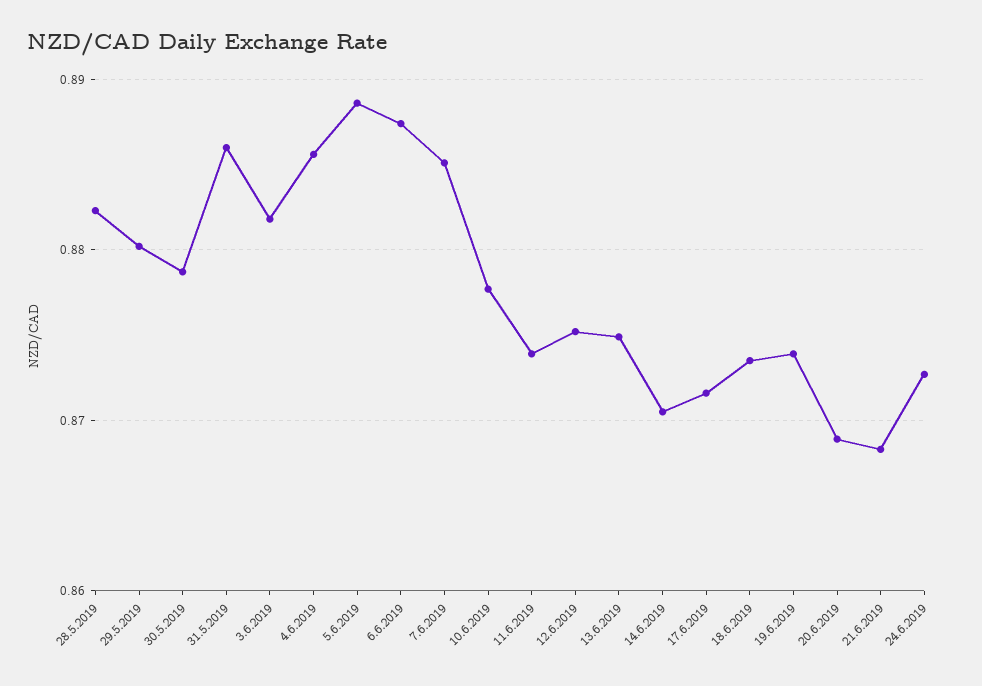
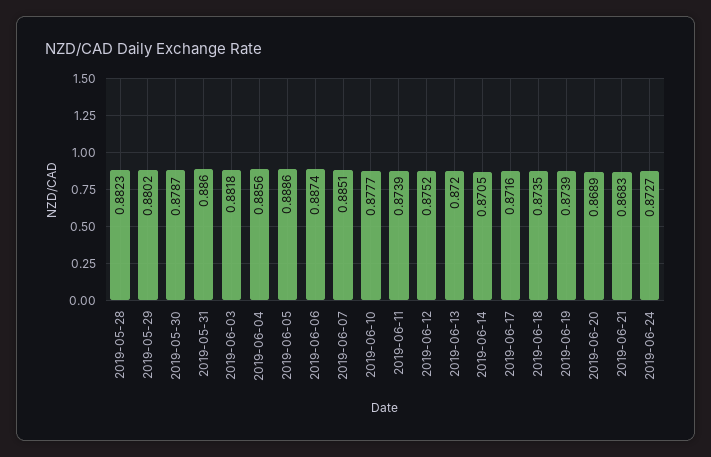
  {
    "28.5.2019": 0.8823,
    "29.5.2019": 0.8802,
    "30.5.2019": 0.8787,
    "31.5.2019": 0.886,
    "3.6.2019": 0.8818,
    "4.6.2019": 0.8856,
    "5.6.2019": 0.8886,
    "6.6.2019": 0.8874,
    "7.6.2019": 0.8851,
    "10.6.2019": 0.8777,
    "11.6.2019": 0.8739,
    "12.6.2019": 0.8752,
-   "13.6.2019": 0.875,
+   "13.6.2019": 0.872,
    "14.6.2019": 0.8705,
    "17.6.2019": 0.8716,
    "18.6.2019": 0.8735,
    "19.6.2019": 0.8739,
    "20.6.2019": 0.8689,
    "21.6.2019": 0.8683,
    "24.6.2019": 0.8727
  }

